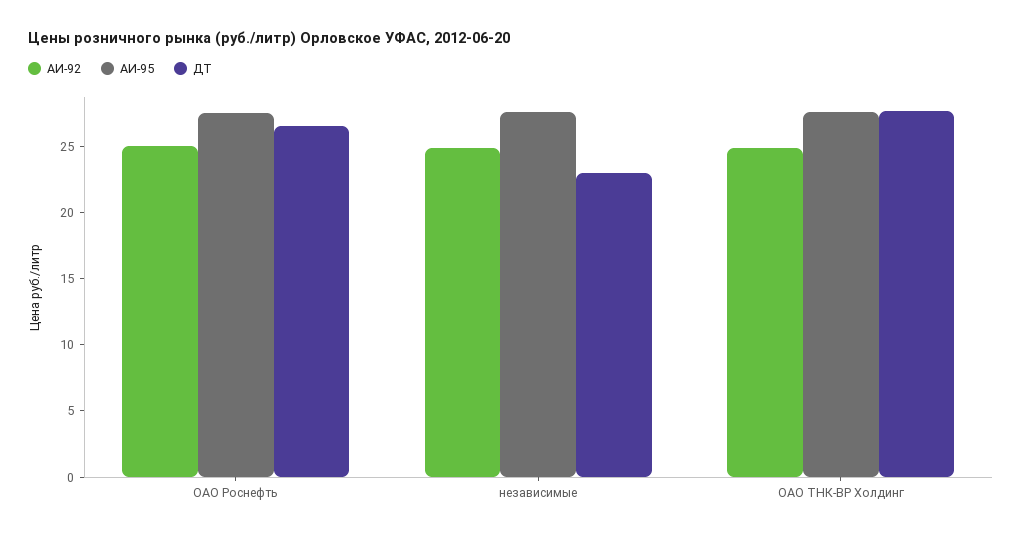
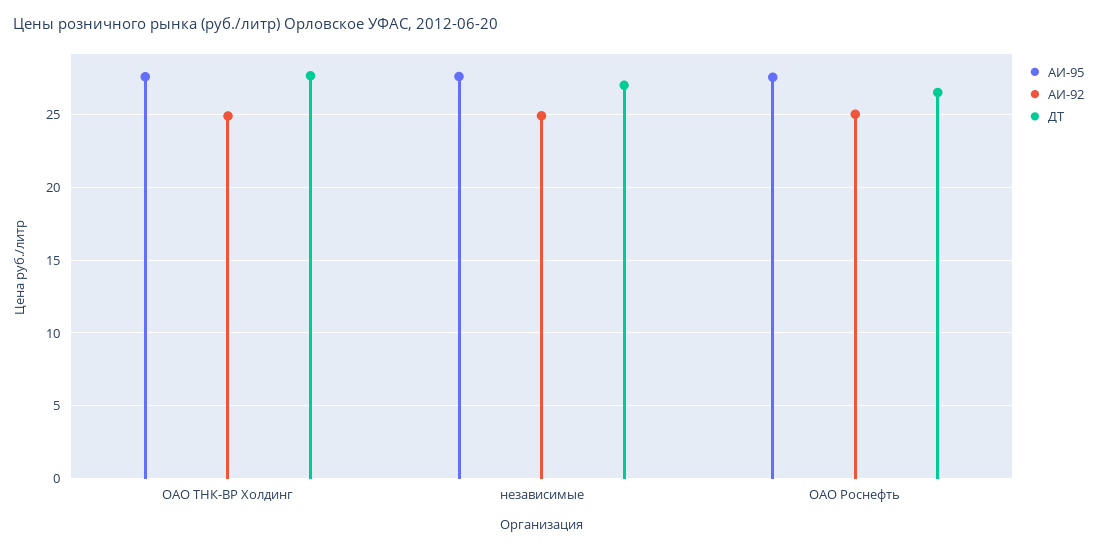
  {
    "АИ-92": {
      "ОАО Роснефть": 25,
      "независимые": 25,
      "ОАО ТНК-ВР Холдинг": 25
    },
    "АИ-95": {
      "ОАО Роснефть": 27.5,
      "независимые": 27.5,
      "ОАО ТНК-ВР Холдинг": 27.5
    },
    "ДТ": {
      "ОАО Роснефть": 26.5,
-     "независимые": 23,
+     "независимые": 27,
      "ОАО ТНК-ВР Холдинг": 27.5
    }
  }

